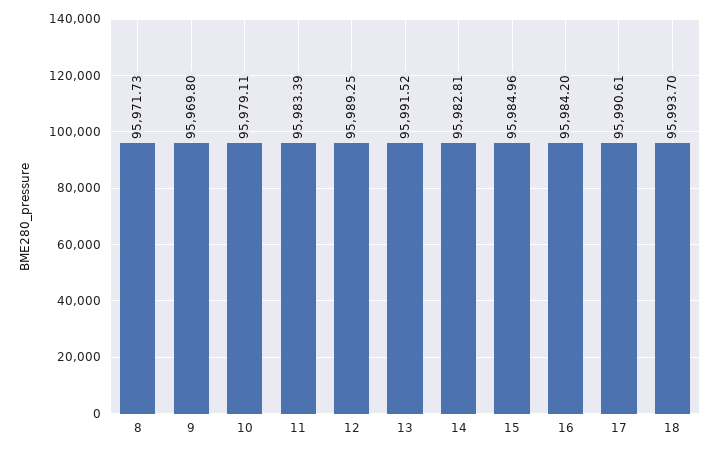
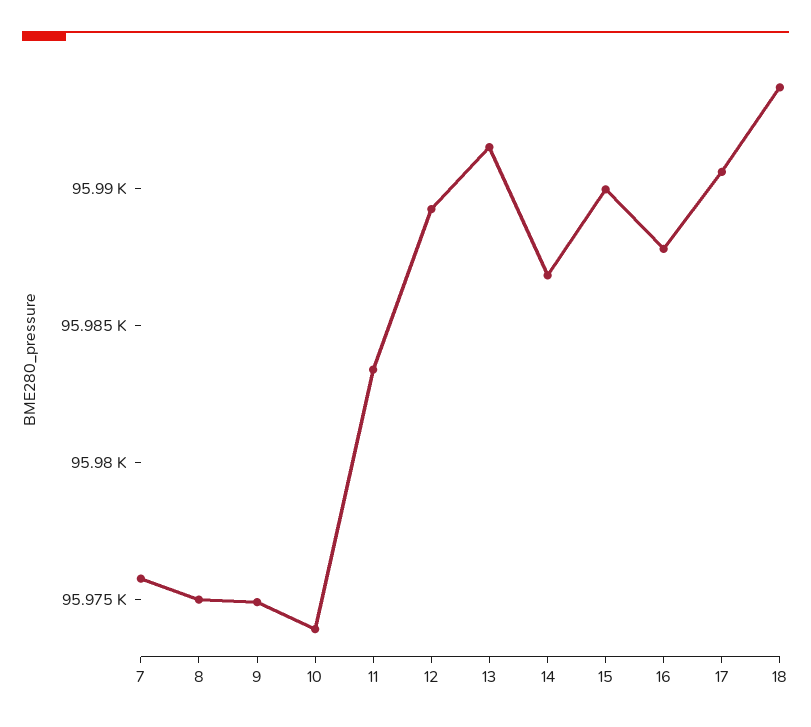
  {
-   "8": 95971.73,
+   "8": 95975,
-   "9": 95969.8,
+   "9": 95975,
-   "10": 95979.11,
+   "10": 95974,
    "11": 95983.39,
    "12": 95989.25,
    "13": 95991.52,
-   "14": 95982.81,
+   "14": 95987,
-   "15": 95984.96,
+   "15": 95990,
-   "16": 95984.2,
+   "16": 95988,
    "17": 95990.61,
-   "18": 95993.7
+   "18": 95993.7,
+   "7": 95976
  }

